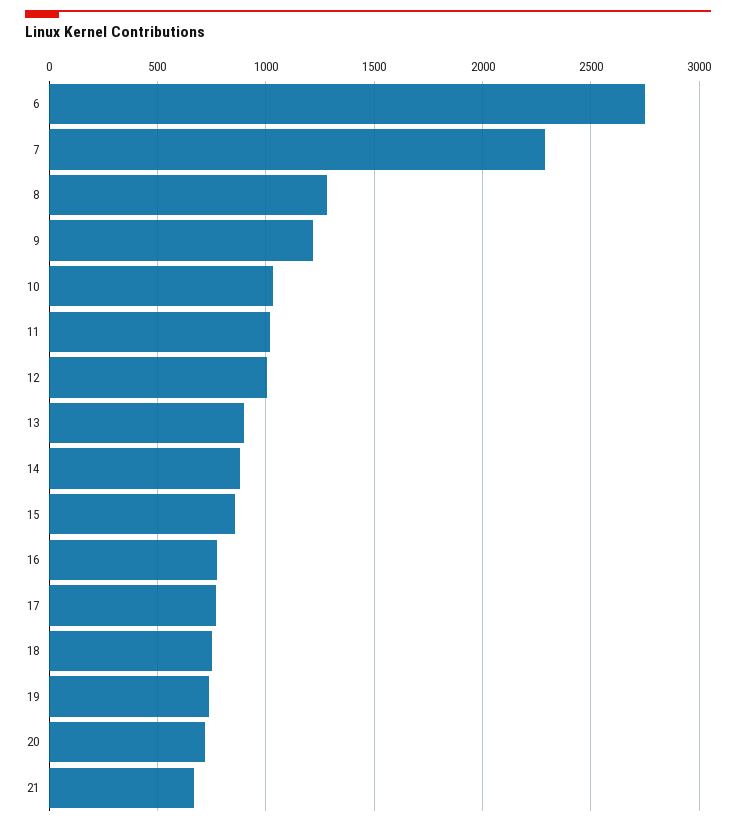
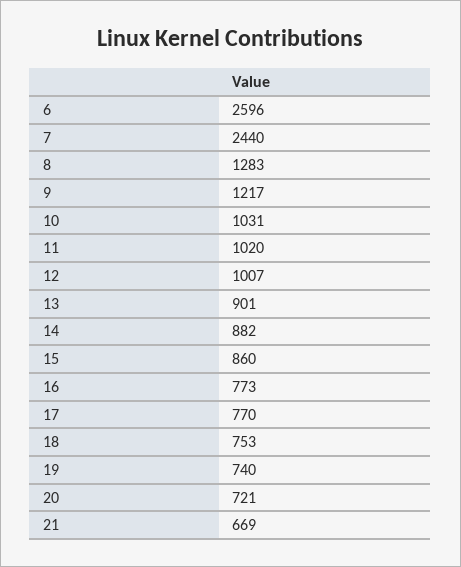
  {
-   "6": 2750,
+   "6": 2596,
-   "7": 2300,
+   "7": 2440,
    "8": 1283,
    "9": 1217,
    "10": 1031,
    "11": 1020,
    "12": 1007,
    "13": 901,
    "14": 882,
    "15": 860,
    "16": 773,
    "17": 770,
    "18": 753,
    "19": 740,
    "20": 721,
    "21": 669
  }

